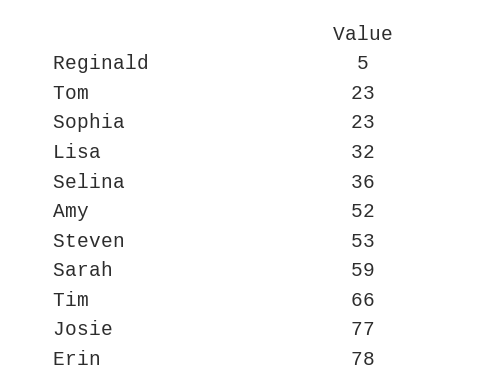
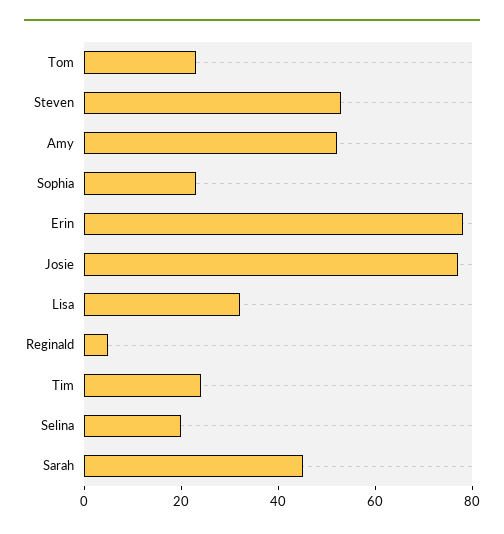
  {
    "Reginald": 5,
    "Tom": 23,
    "Sophia": 23,
    "Lisa": 32,
-   "Selina": 36,
+   "Selina": 20,
    "Amy": 52,
    "Steven": 53,
-   "Sarah": 59,
+   "Sarah": 45,
-   "Tim": 66,
+   "Tim": 25,
    "Josie": 77,
    "Erin": 78
  }

